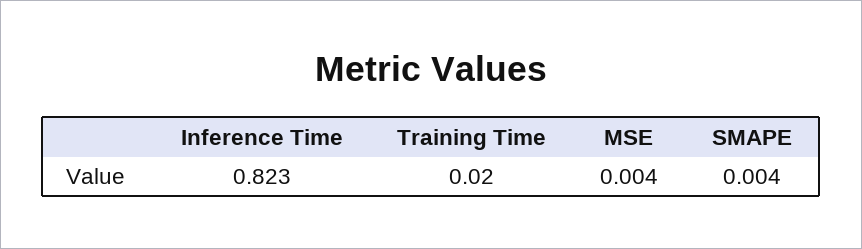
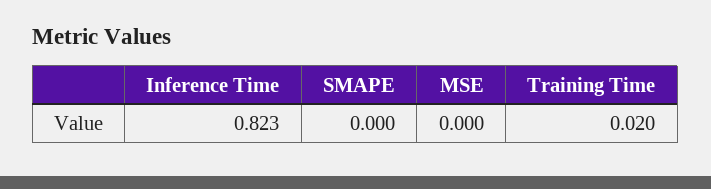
  {
    "Inference Time": 0.823,
    "Training Time": 0.02,
-   "MSE": 0.004,
+   "MSE": 0,
-   "SMAPE": 0.004
+   "SMAPE": 0
  }

